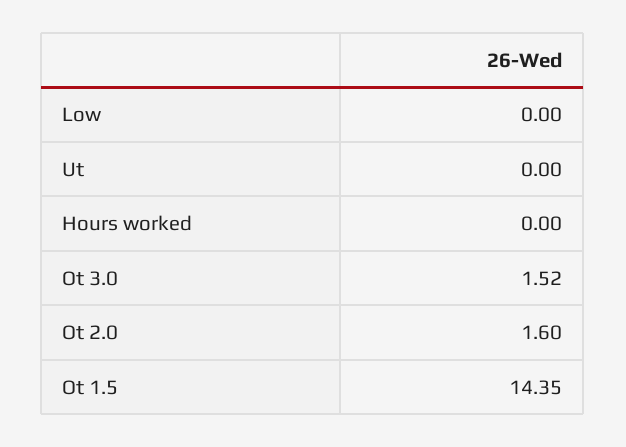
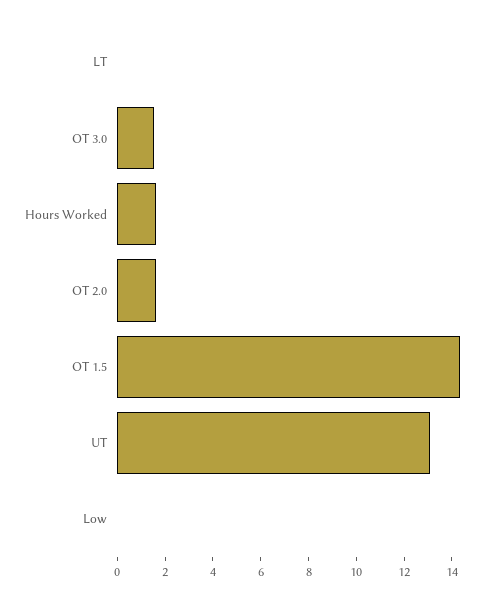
  {
    "Low": 0,
-   "Ut": 0,
+   "Ut": 13,
-   "Hours worked": 0,
+   "Hours worked": 1.5,
    "Ot 3.0": 1.52,
    "Ot 2.0": 1.6,
-   "Ot 1.5": 14.35
+   "Ot 1.5": 14.35,
+   "LT": 0
  }

